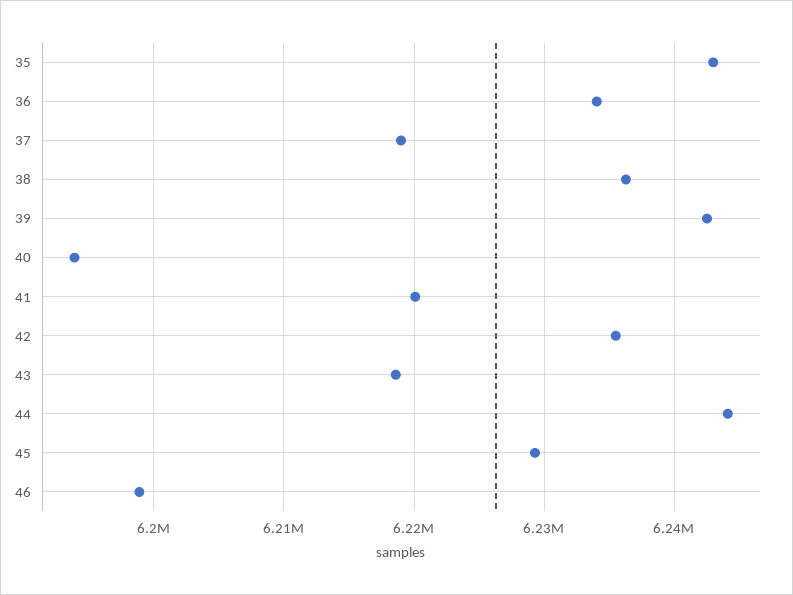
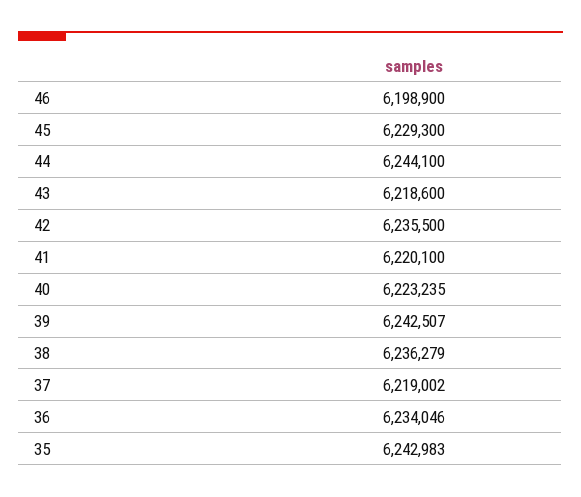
  {
    "35": 6242983,
    "36": 6234046,
    "37": 6219002,
    "38": 6236279,
    "39": 6242507,
-   "40": 6194000,
+   "40": 6223235,
    "41": 6220100,
    "42": 6235500,
    "43": 6218600,
    "44": 6244100,
    "45": 6229300,
    "46": 6198900
  }

